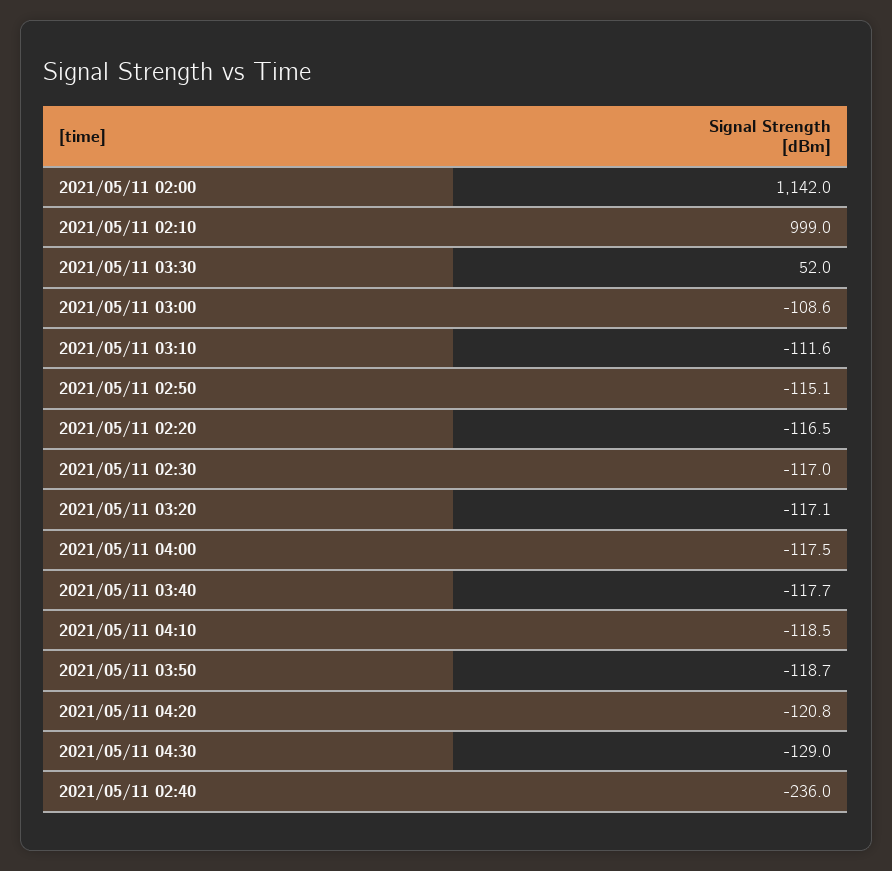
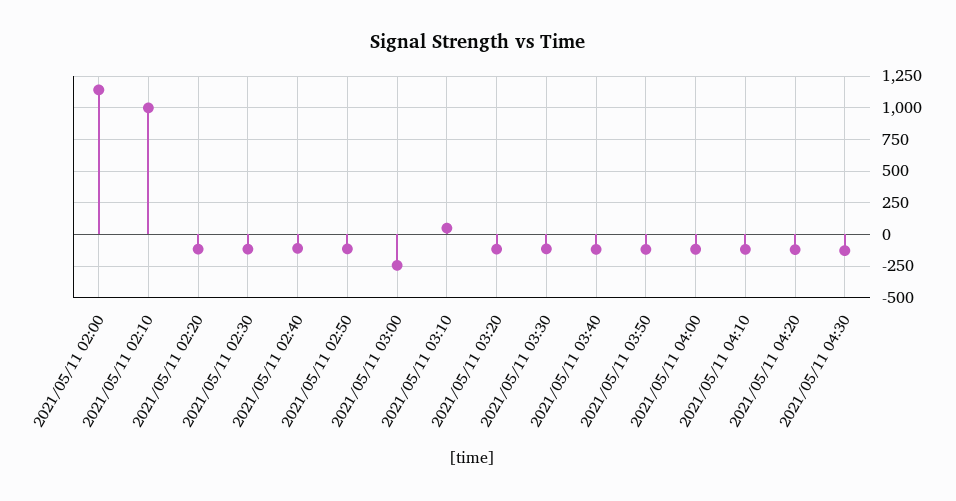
  {
    "2021/05/11 02:00": 1142,
    "2021/05/11 02:10": 999,
-   "2021/05/11 03:30": 52,
+   "2021/05/11 03:30": -100,
-   "2021/05/11 03:00": -108.6,
+   "2021/05/11 03:00": -250,
-   "2021/05/11 03:10": -111.6,
+   "2021/05/11 03:10": 50,
    "2021/05/11 02:50": -115.1,
    "2021/05/11 02:20": -116.5,
    "2021/05/11 02:30": -117,
    "2021/05/11 03:20": -117.1,
    "2021/05/11 04:00": -117.5,
    "2021/05/11 03:40": -117.7,
    "2021/05/11 04:10": -118.5,
    "2021/05/11 03:50": -118.7,
    "2021/05/11 04:20": -120.8,
    "2021/05/11 04:30": -129,
-   "2021/05/11 02:40": -236
+   "2021/05/11 02:40": -100
  }

